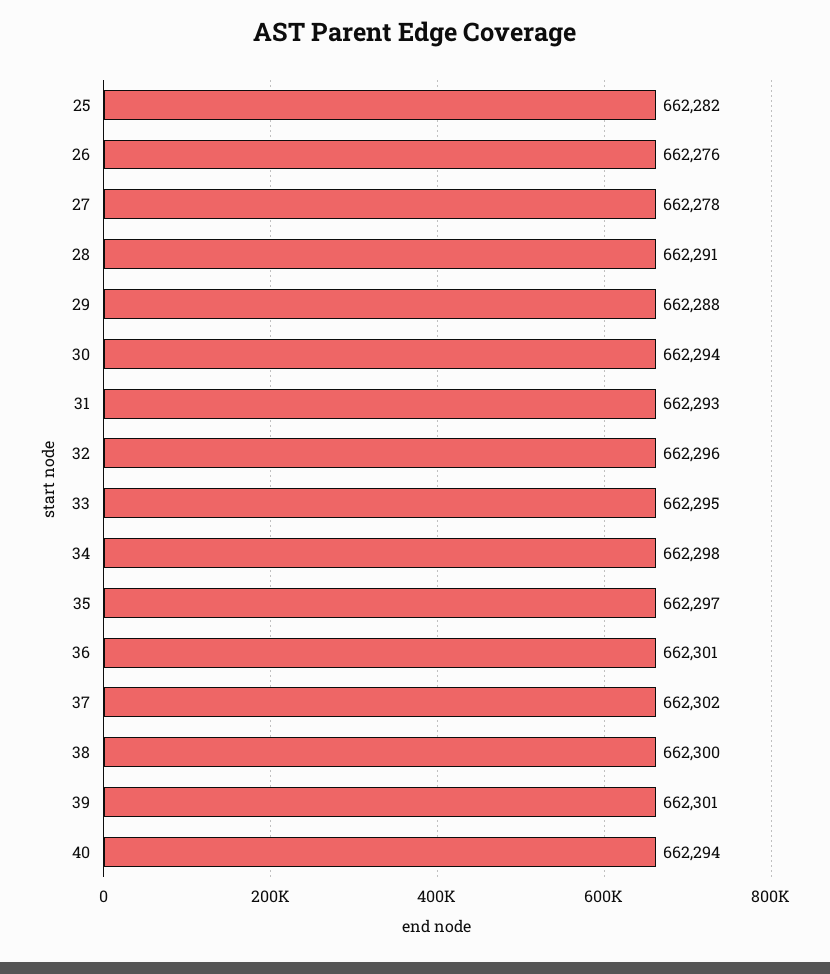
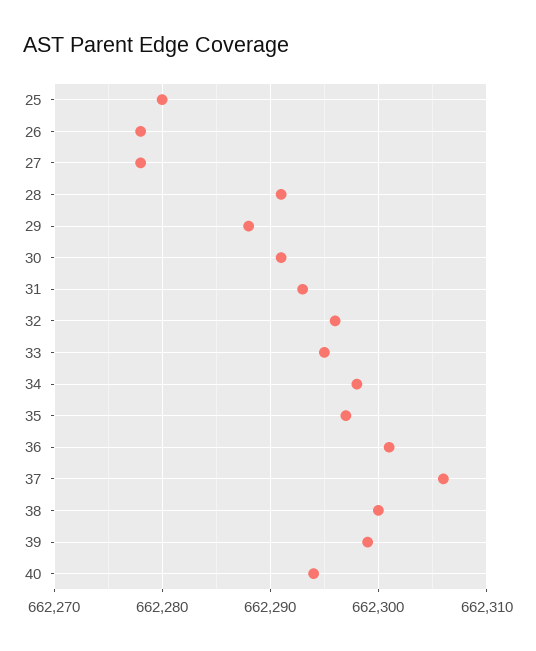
  {
-   "25": 662282,
+   "25": 662280,
-   "26": 662276,
+   "26": 662278,
    "27": 662278,
    "28": 662291,
    "29": 662288,
-   "30": 662294,
+   "30": 662291,
    "31": 662293,
    "32": 662296,
    "33": 662295,
    "34": 662298,
    "35": 662297,
    "36": 662301,
-   "37": 662302,
+   "37": 662306,
    "38": 662300,
-   "39": 662301,
+   "39": 662299,
    "40": 662294
  }

